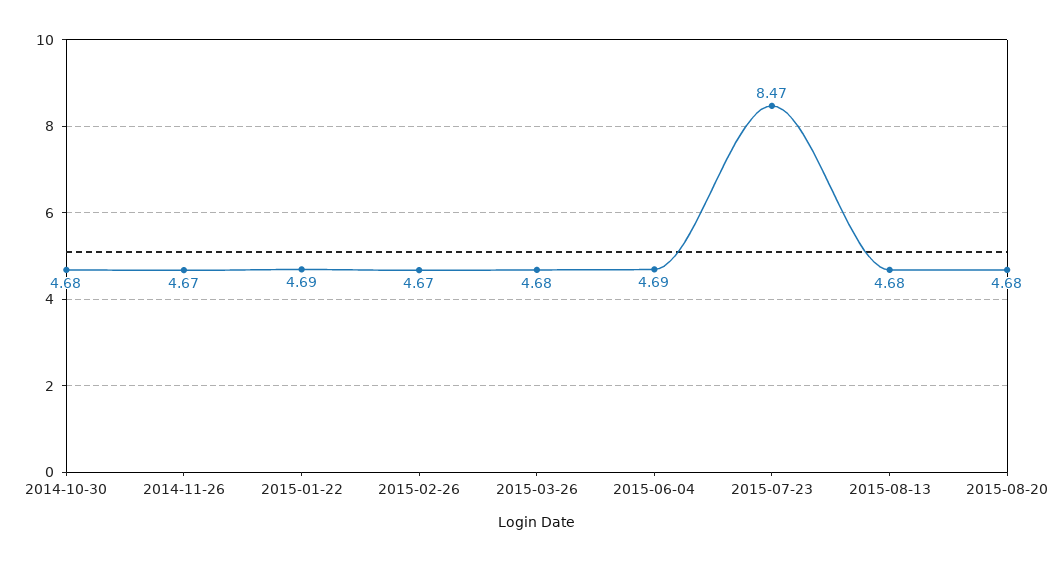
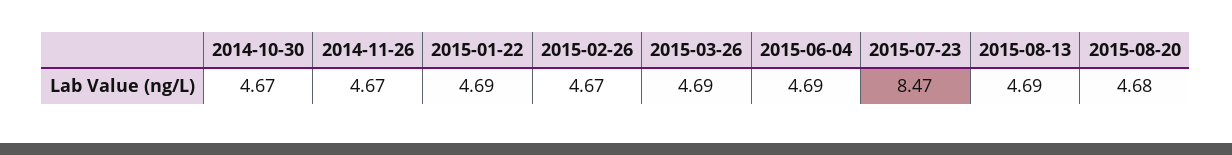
  {
-   "2014-10-30": 4.68,
+   "2014-10-30": 4.67,
    "2014-11-26": 4.67,
    "2015-01-22": 4.69,
    "2015-02-26": 4.67,
-   "2015-03-26": 4.68,
+   "2015-03-26": 4.69,
    "2015-06-04": 4.69,
    "2015-07-23": 8.47,
-   "2015-08-13": 4.68,
+   "2015-08-13": 4.69,
    "2015-08-20": 4.68
  }

